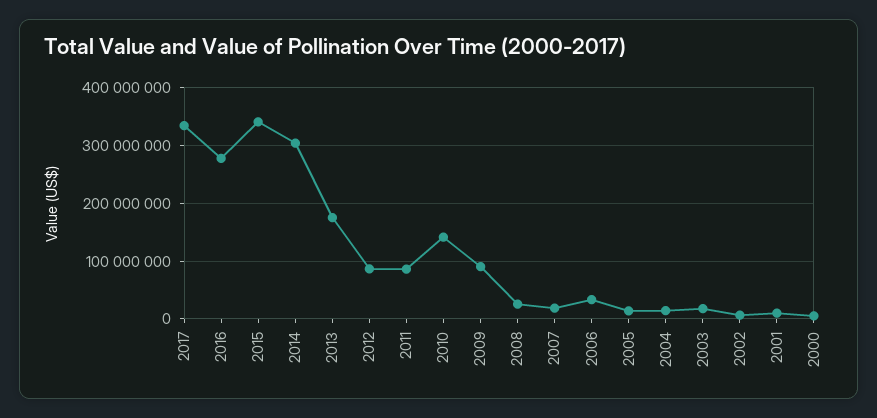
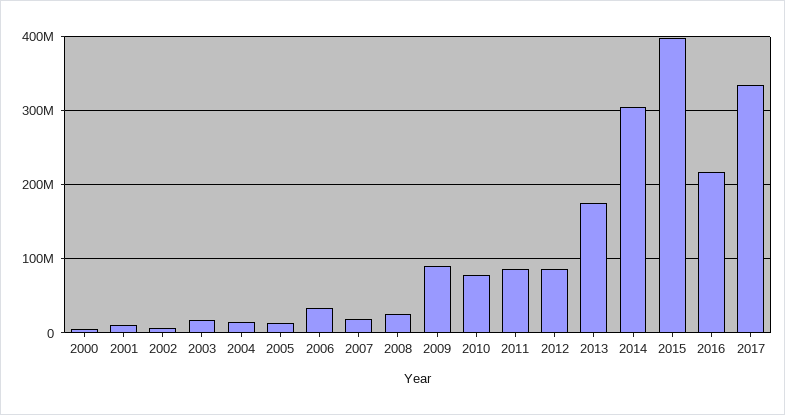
  {
    "2017": 330000000,
-   "2016": 280000000,
+   "2016": 220000000,
-   "2015": 340000000,
+   "2015": 400000000,
    "2014": 300000000,
    "2013": 180000000,
    "2012": 90000000,
    "2011": 90000000,
-   "2010": 140000000,
+   "2010": 80000000,
    "2009": 90000000,
    "2008": 30000000,
    "2007": 20000000,
    "2006": 30000000,
    "2005": 10000000,
    "2004": 10000000,
    "2003": 20000000,
    "2002": 10000000,
    "2001": 10000000,
    "2000": 10000000
  }

